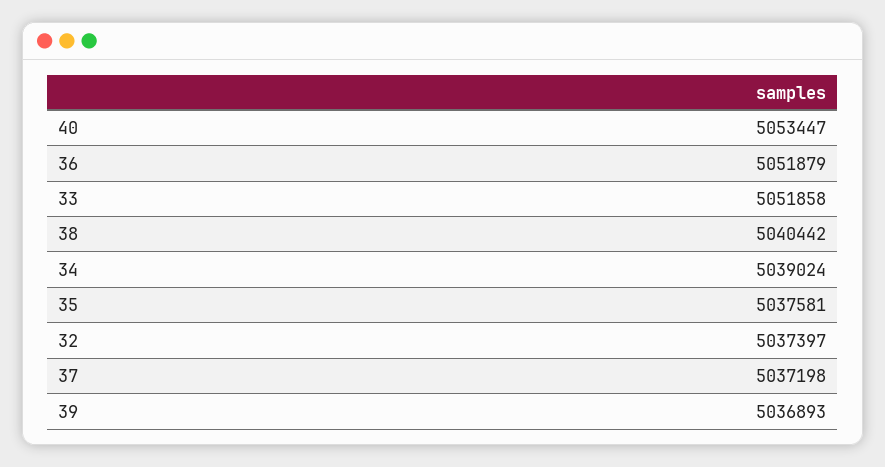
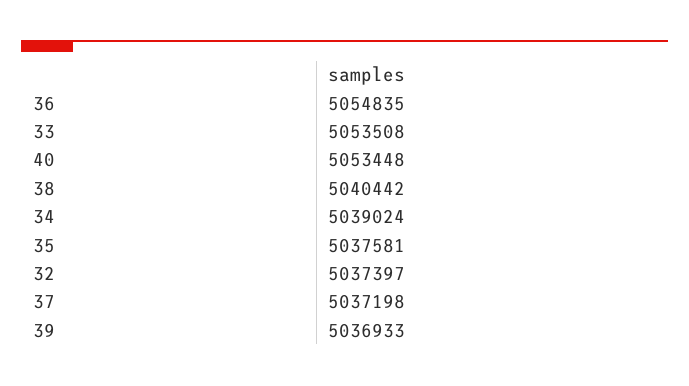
  {
-   "40": 5053447,
+   "40": 5053448,
-   "36": 5051879,
+   "36": 5054835,
-   "33": 5051858,
+   "33": 5053508,
    "38": 5040442,
    "34": 5039024,
    "35": 5037581,
    "32": 5037397,
    "37": 5037198,
-   "39": 5036893
+   "39": 5036933
  }

